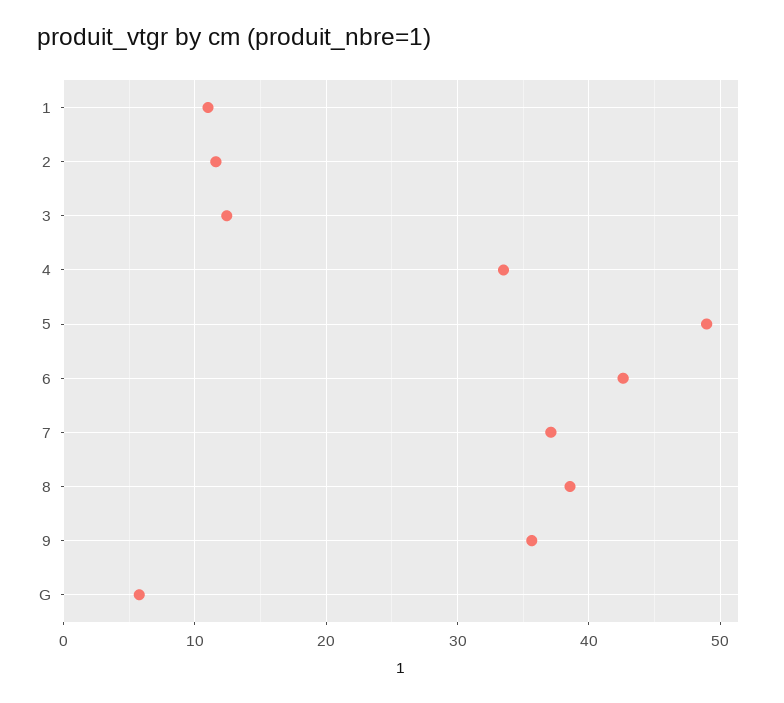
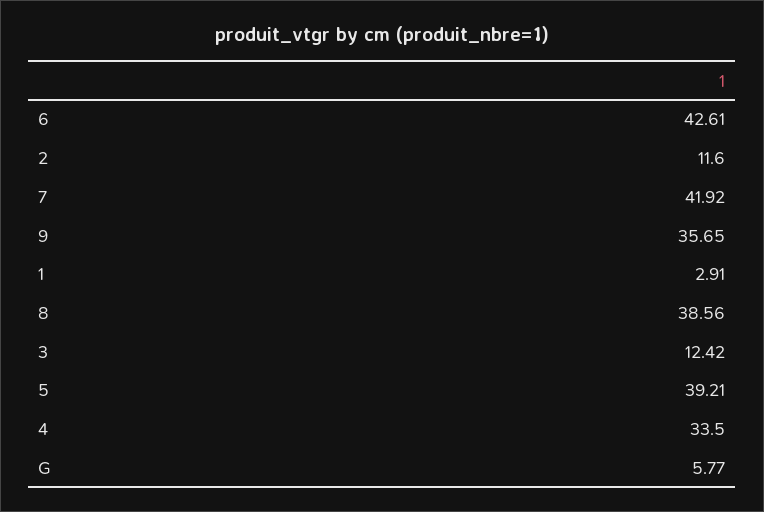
  {
-   "1": 11,
+   "1": 2.91,
    "2": 11.6,
    "3": 12.42,
    "4": 33.5,
-   "5": 49,
+   "5": 39.21,
    "6": 42.61,
-   "7": 37,
+   "7": 41.92,
    "8": 38.56,
    "9": 35.65,
    "G": 5.77
  }

